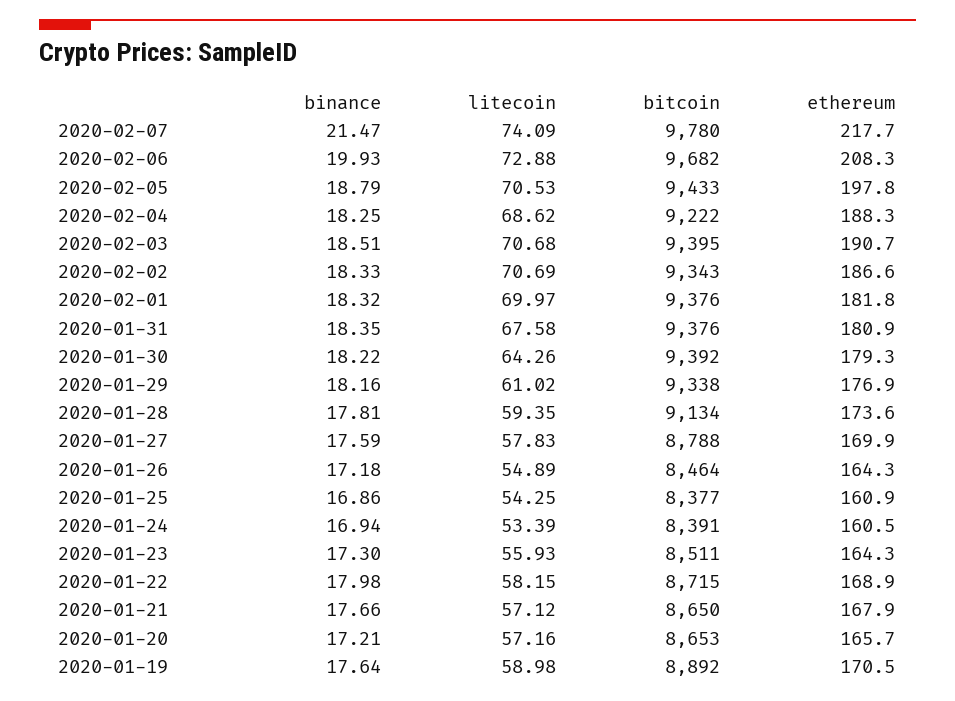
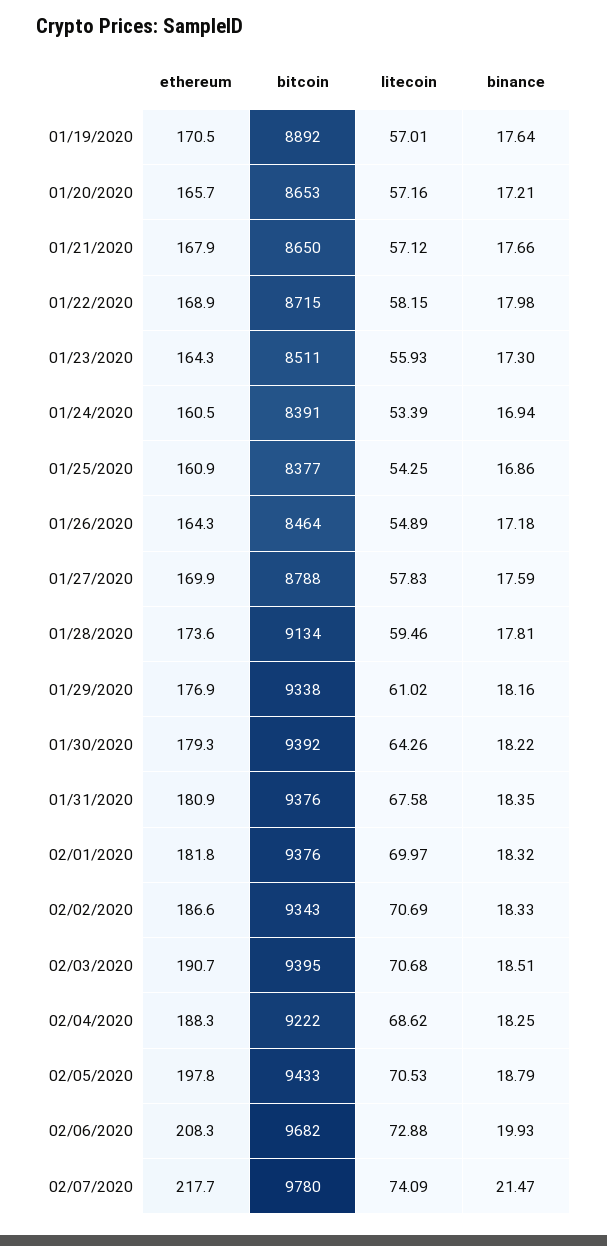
  {
    "binance": {
      "2020-02-07": 21.47,
      "2020-02-06": 19.93,
      "2020-02-05": 18.79,
      "2020-02-04": 18.25,
      "2020-02-03": 18.51,
      "2020-02-02": 18.33,
      "2020-02-01": 18.32,
      "2020-01-31": 18.35,
      "2020-01-30": 18.22,
      "2020-01-29": 18.16,
      "2020-01-28": 17.81,
      "2020-01-27": 17.59,
      "2020-01-26": 17.18,
      "2020-01-25": 16.86,
      "2020-01-24": 16.94,
      "2020-01-23": 17.3,
      "2020-01-22": 17.98,
      "2020-01-21": 17.66,
      "2020-01-20": 17.21,
      "2020-01-19": 17.64
    },
    "litecoin": {
      "2020-02-07": 74.09,
      "2020-02-06": 72.88,
      "2020-02-05": 70.53,
      "2020-02-04": 68.62,
      "2020-02-03": 70.68,
      "2020-02-02": 70.69,
      "2020-02-01": 69.97,
      "2020-01-31": 67.58,
      "2020-01-30": 64.26,
      "2020-01-29": 61.02,
-     "2020-01-28": 59.35,
+     "2020-01-28": 59.46,
      "2020-01-27": 57.83,
      "2020-01-26": 54.89,
      "2020-01-25": 54.25,
      "2020-01-24": 53.39,
      "2020-01-23": 55.93,
      "2020-01-22": 58.15,
      "2020-01-21": 57.12,
      "2020-01-20": 57.16,
-     "2020-01-19": 58.98
+     "2020-01-19": 57.01
    },
    "bitcoin": {
      "2020-02-07": 9780,
      "2020-02-06": 9682,
      "2020-02-05": 9433,
      "2020-02-04": 9222,
      "2020-02-03": 9395,
      "2020-02-02": 9343,
      "2020-02-01": 9376,
      "2020-01-31": 9376,
      "2020-01-30": 9392,
      "2020-01-29": 9338,
      "2020-01-28": 9134,
      "2020-01-27": 8788,
      "2020-01-26": 8464,
      "2020-01-25": 8377,
      "2020-01-24": 8391,
      "2020-01-23": 8511,
      "2020-01-22": 8715,
      "2020-01-21": 8650,
      "2020-01-20": 8653,
      "2020-01-19": 8892
    },
    "ethereum": {
      "2020-02-07": 217.7,
      "2020-02-06": 208.3,
      "2020-02-05": 197.8,
      "2020-02-04": 188.3,
      "2020-02-03": 190.7,
      "2020-02-02": 186.6,
      "2020-02-01": 181.8,
      "2020-01-31": 180.9,
      "2020-01-30": 179.3,
      "2020-01-29": 176.9,
      "2020-01-28": 173.6,
      "2020-01-27": 169.9,
      "2020-01-26": 164.3,
      "2020-01-25": 160.9,
      "2020-01-24": 160.5,
      "2020-01-23": 164.3,
      "2020-01-22": 168.9,
      "2020-01-21": 167.9,
      "2020-01-20": 165.7,
      "2020-01-19": 170.5
    }
  }

